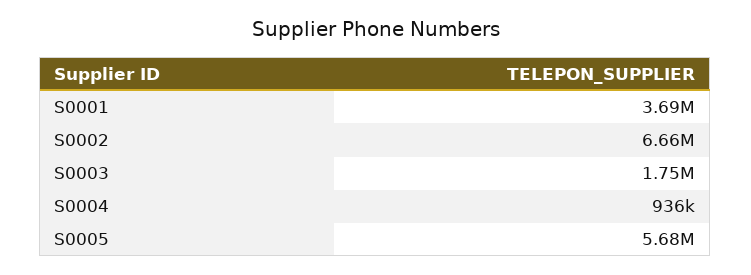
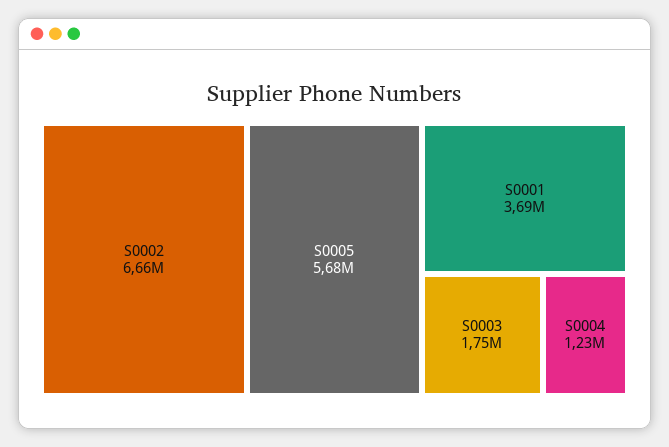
  {
    "S0001": 3690000,
    "S0002": 6660000,
    "S0003": 1750000,
-   "S0004": 936000,
+   "S0004": 1230000,
    "S0005": 5680000
  }

